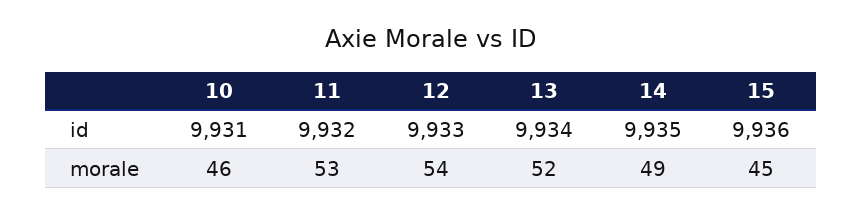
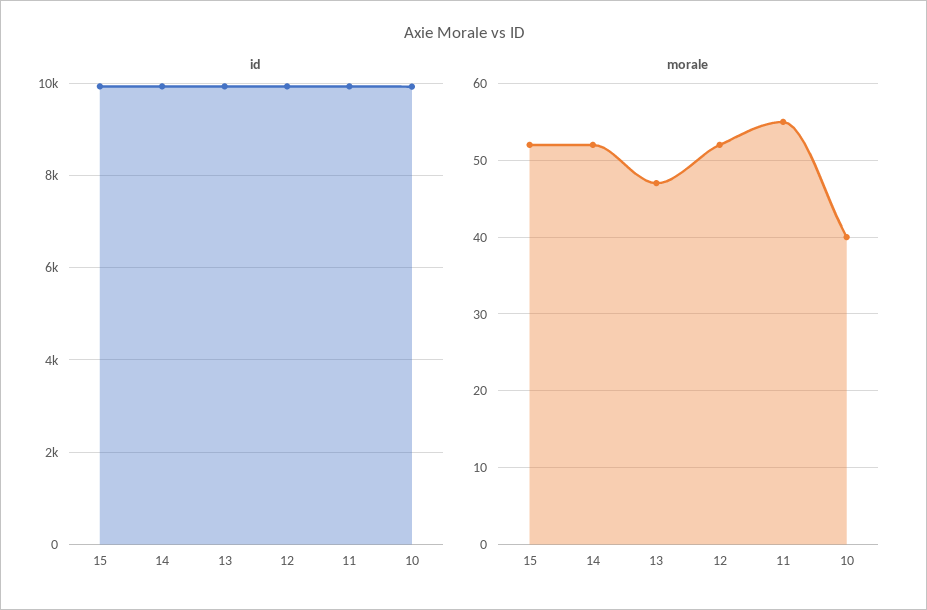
  {
    "id": {
      "10": 9931,
      "11": 9932,
      "12": 9933,
      "13": 9934,
      "14": 9935,
      "15": 9936
    },
    "morale": {
-     "10": 46,
+     "10": 40,
-     "11": 53,
+     "11": 55,
-     "12": 54,
+     "12": 52,
-     "13": 52,
+     "13": 47,
-     "14": 49,
+     "14": 52,
-     "15": 45
+     "15": 52
    }
  }

